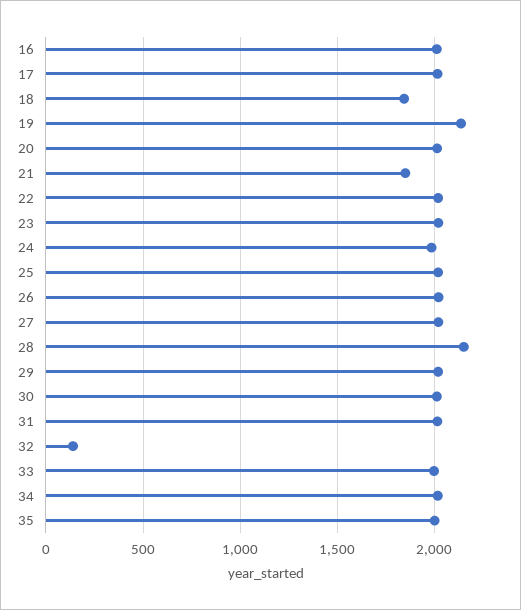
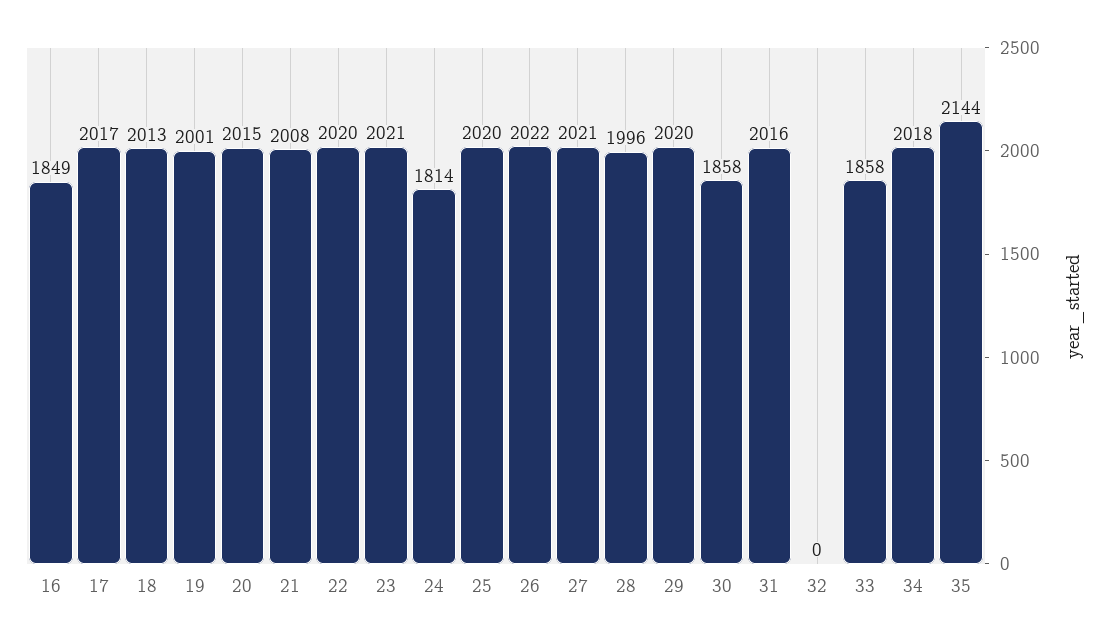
  {
-   "16": 2000,
+   "16": 1849,
    "17": 2017,
-   "18": 1850,
+   "18": 2013,
-   "19": 2150,
+   "19": 2001,
    "20": 2015,
-   "21": 1850,
+   "21": 2008,
    "22": 2020,
    "23": 2021,
-   "24": 2000,
+   "24": 1814,
    "25": 2020,
    "26": 2022,
    "27": 2021,
-   "28": 2150,
+   "28": 1996,
    "29": 2020,
-   "30": 2000,
+   "30": 1858,
    "31": 2016,
-   "32": 150,
+   "32": 0,
-   "33": 2000,
+   "33": 1858,
    "34": 2018,
-   "35": 2000
+   "35": 2144
  }

